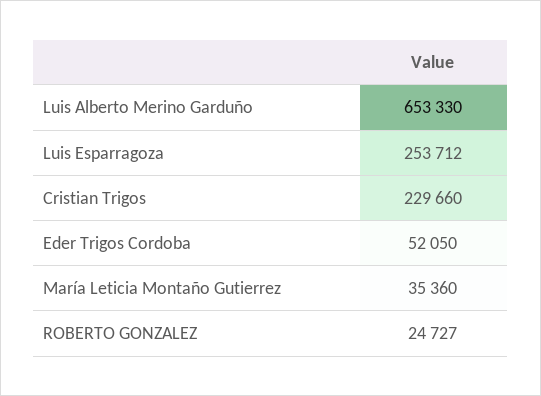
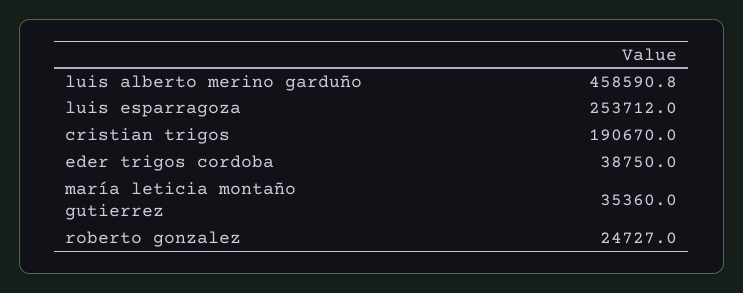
  {
-   "Luis Alberto Merino Garduño": 653330,
+   "Luis Alberto Merino Garduño": 458590.8,
    "Luis Esparragoza": 253712,
-   "Cristian Trigos": 229660,
+   "Cristian Trigos": 190670,
-   "Eder Trigos Cordoba": 52050,
+   "Eder Trigos Cordoba": 38750,
    "María Leticia Montaño Gutierrez": 35360,
    "ROBERTO GONZALEZ": 24727
  }

